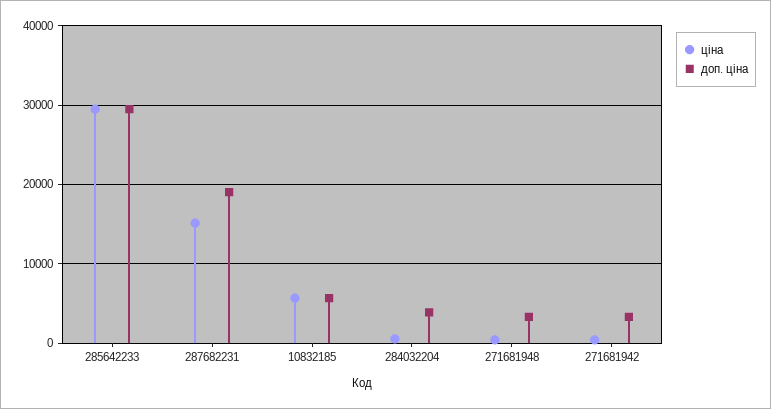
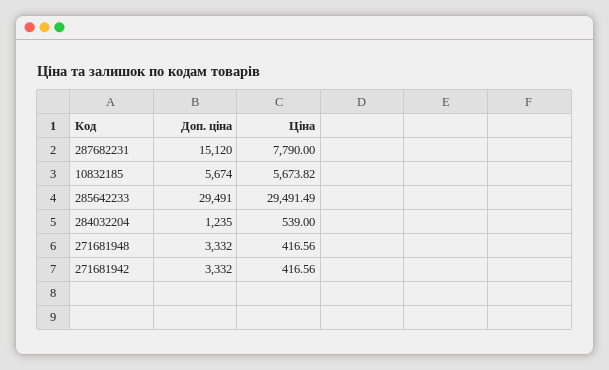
  {
    "ціна": {
      "285642233": 29491.49,
-     "287682231": 15000,
+     "287682231": 7790,
      "10832185": 5673.82,
      "284032204": 539,
      "271681948": 416.56,
      "271681942": 416.56
    },
    "доп. ціна": {
      "285642233": 29491,
-     "287682231": 19000,
+     "287682231": 15120,
      "10832185": 5674,
-     "284032204": 4000,
+     "284032204": 1235,
      "271681948": 3332,
      "271681942": 3332
    }
  }

